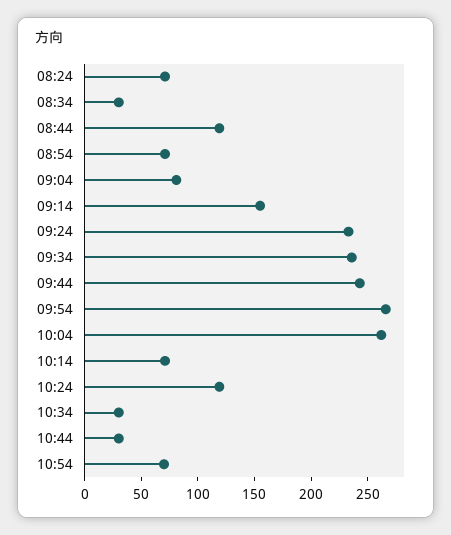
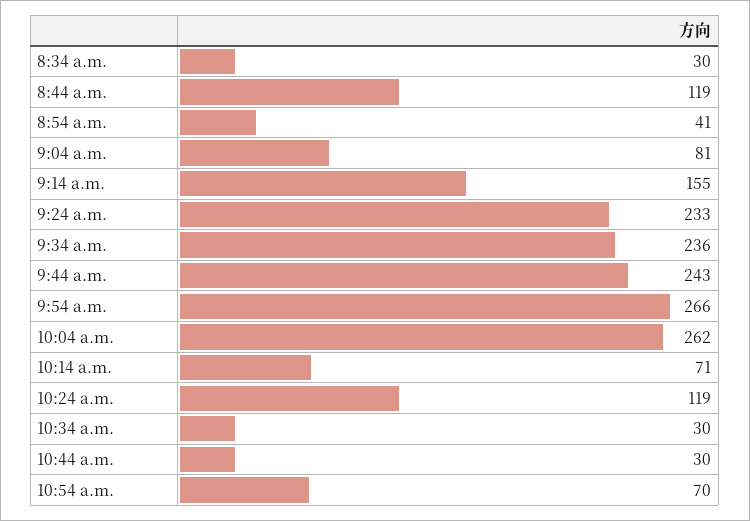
  {
-   "08:24": 70,
    "08:34": 30,
    "08:44": 119,
-   "08:54": 70,
+   "08:54": 41,
    "09:04": 81,
    "09:14": 155,
    "09:24": 233,
    "09:34": 236,
    "09:44": 243,
    "09:54": 266,
    "10:04": 262,
    "10:14": 71,
    "10:24": 119,
    "10:34": 30,
    "10:44": 30,
    "10:54": 70
  }

